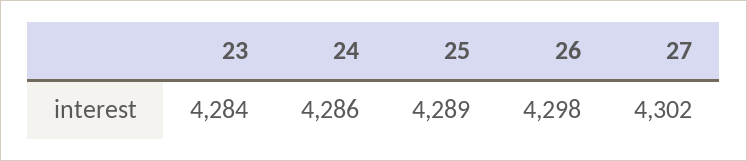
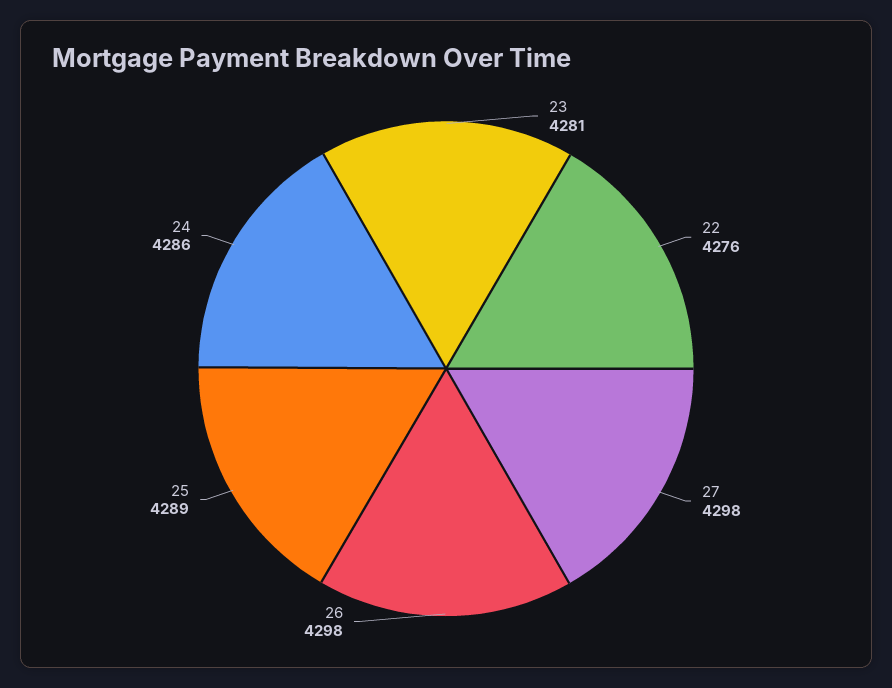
  {
-   "23": 4284,
+   "23": 4281,
    "24": 4286,
    "25": 4289,
    "26": 4298,
-   "27": 4302
+   "27": 4298,
+   "22": 4276
  }

